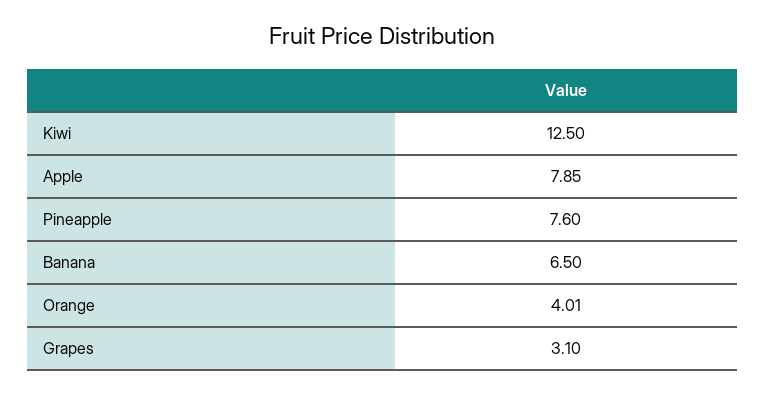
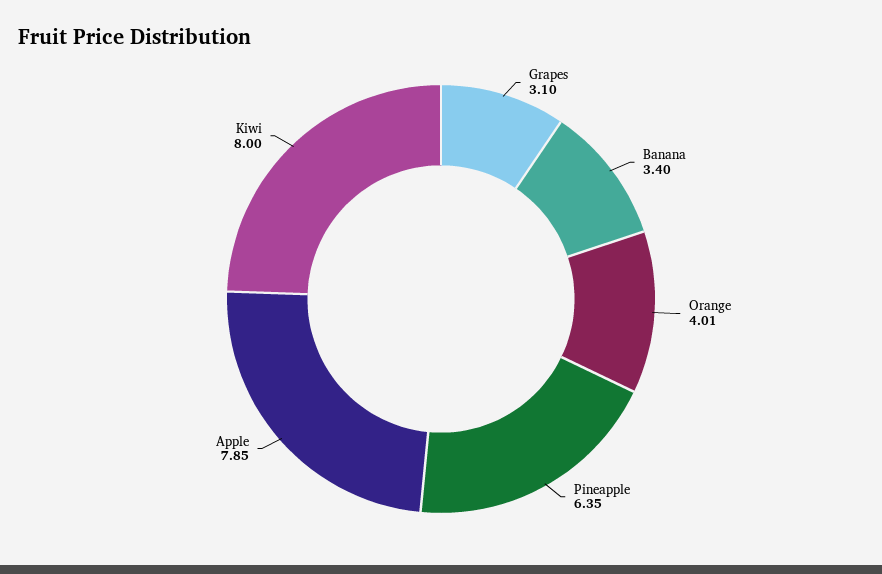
  {
-   "Kiwi": 12.5,
+   "Kiwi": 8,
    "Apple": 7.85,
-   "Pineapple": 7.6,
+   "Pineapple": 6.35,
-   "Banana": 6.5,
+   "Banana": 3.4,
    "Orange": 4.01,
    "Grapes": 3.1
  }

